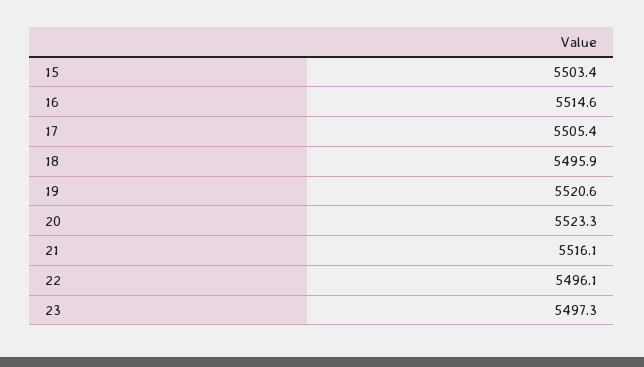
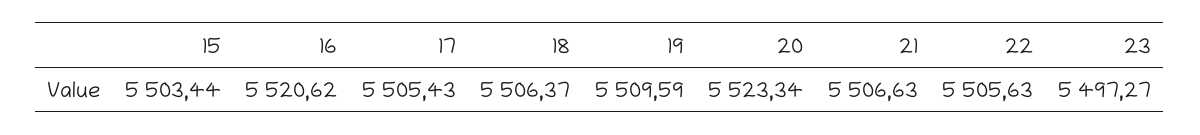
  {
    "15": 5503.44,
-   "16": 5514.6,
+   "16": 5520.62,
    "17": 5505.43,
-   "18": 5495.9,
+   "18": 5506.37,
-   "19": 5520.6,
+   "19": 5509.59,
    "20": 5523.34,
-   "21": 5516.1,
+   "21": 5506.63,
-   "22": 5496.1,
+   "22": 5505.63,
    "23": 5497.27
  }

